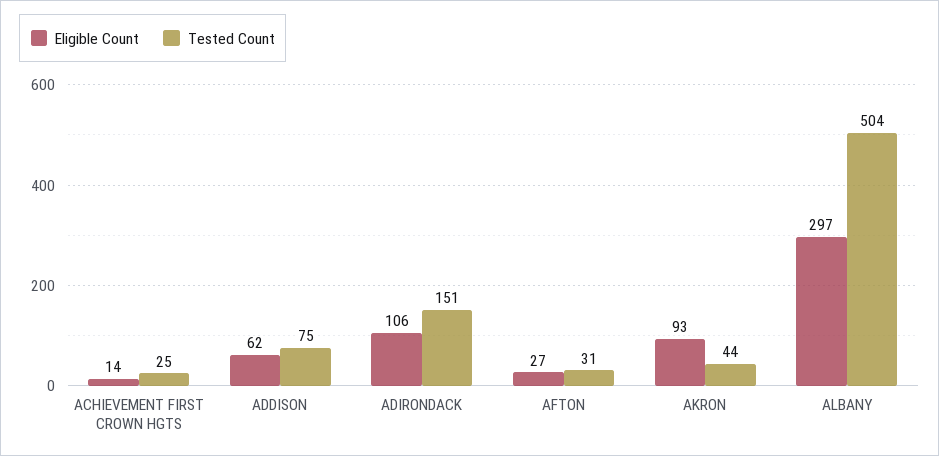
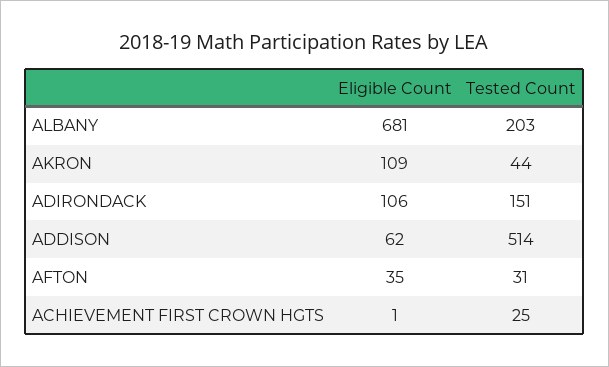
  {
    "Eligible Count": {
-     "ACHIEVEMENT FIRST CROWN HGTS": 14,
+     "ACHIEVEMENT FIRST CROWN HGTS": 1,
      "ADDISON": 62,
      "ADIRONDACK": 106,
-     "AFTON": 27,
+     "AFTON": 35,
-     "AKRON": 93,
+     "AKRON": 109,
-     "ALBANY": 297
+     "ALBANY": 681
    },
    "Tested Count": {
      "ACHIEVEMENT FIRST CROWN HGTS": 25,
-     "ADDISON": 75,
+     "ADDISON": 514,
      "ADIRONDACK": 151,
      "AFTON": 31,
      "AKRON": 44,
-     "ALBANY": 504
+     "ALBANY": 203
    }
  }

